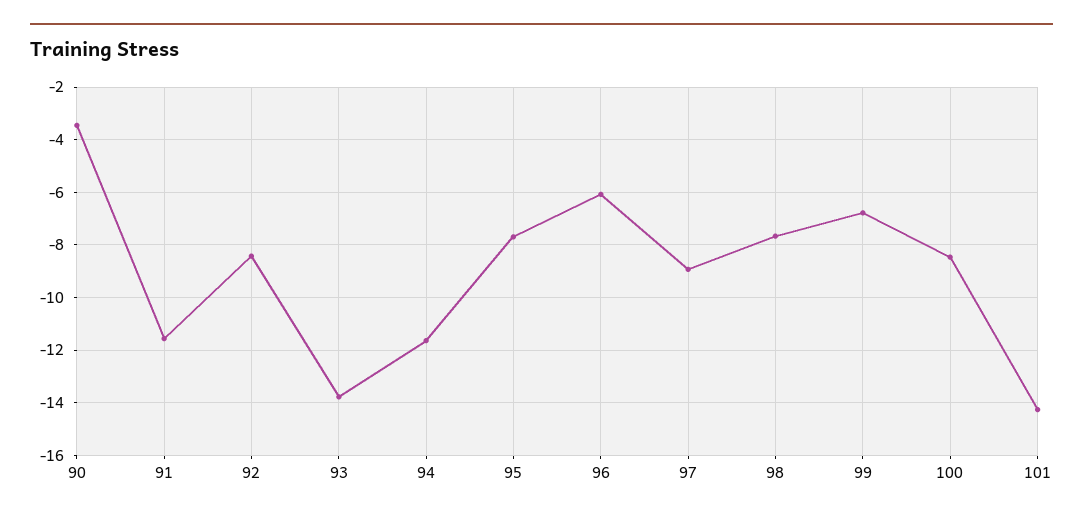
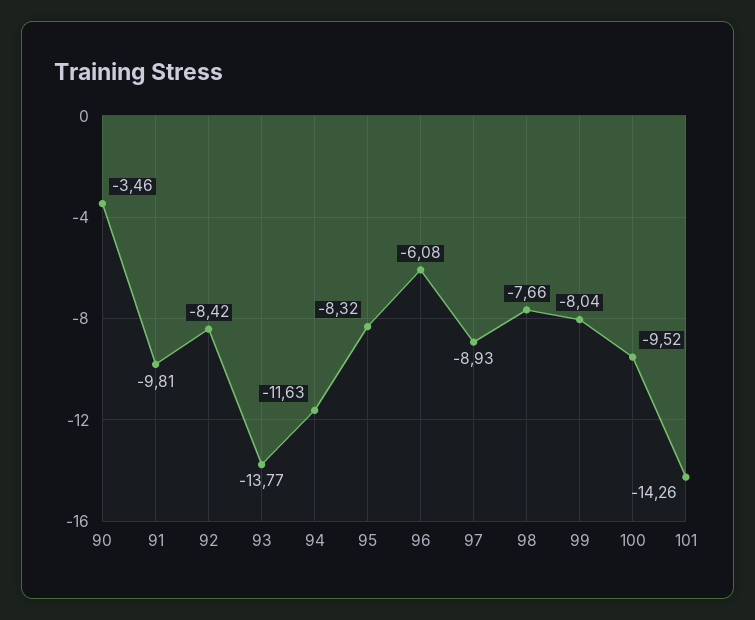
  {
    "90": -3.46,
-   "91": -11.5,
+   "91": -9.81,
    "92": -8.42,
    "93": -13.77,
    "94": -11.63,
-   "95": -7.75,
+   "95": -8.32,
    "96": -6.08,
    "97": -8.93,
    "98": -7.66,
-   "99": -6.75,
+   "99": -8.04,
-   "100": -8.5,
+   "100": -9.52,
    "101": -14.26
  }

